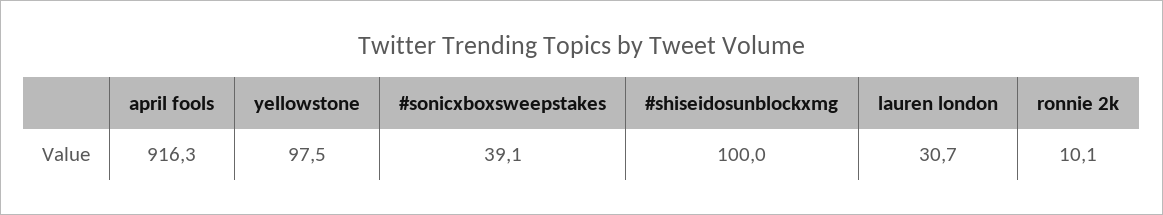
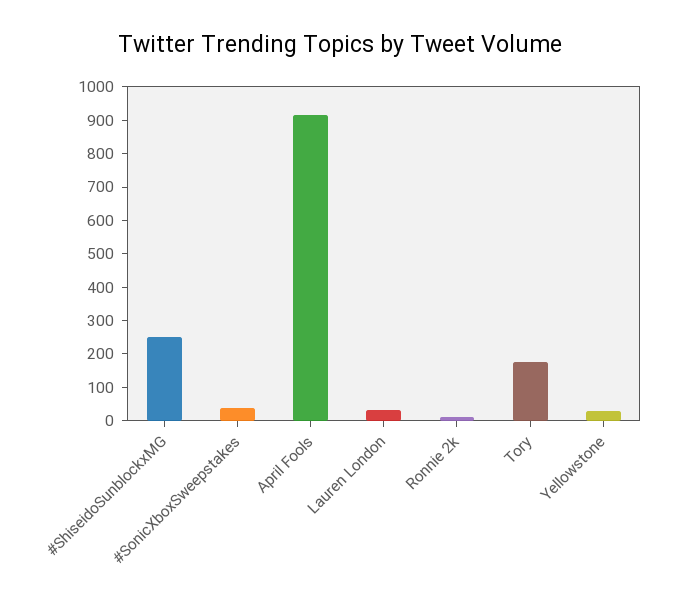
  {
    "april fools": 916.3,
-   "yellowstone": 97.5,
+   "yellowstone": 25,
    "#sonicxboxsweepstakes": 39.1,
-   "#shiseidosunblockxmg": 100,
+   "#shiseidosunblockxmg": 250,
    "lauren london": 30.7,
-   "ronnie 2k": 10.1
+   "ronnie 2k": 10.1,
+   "Tory": 175
  }

